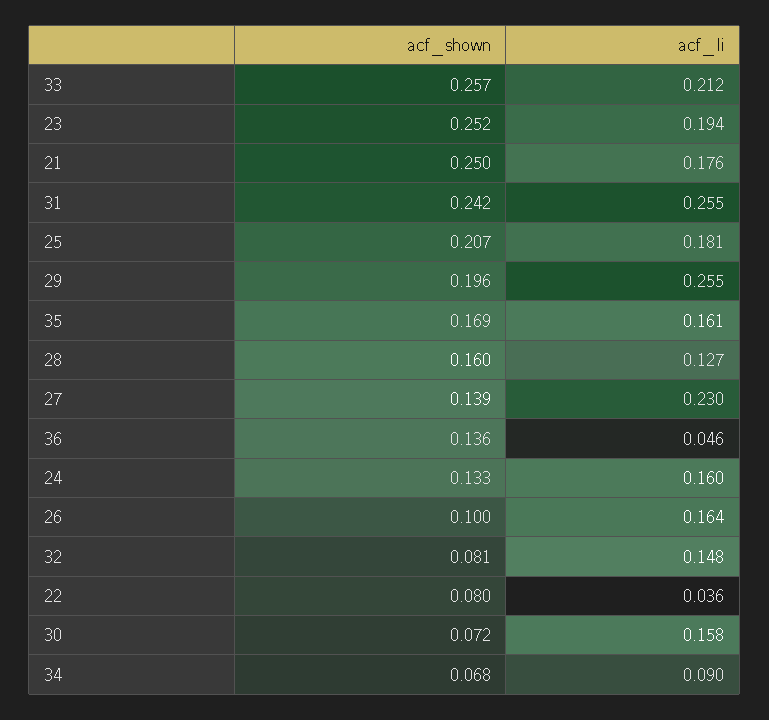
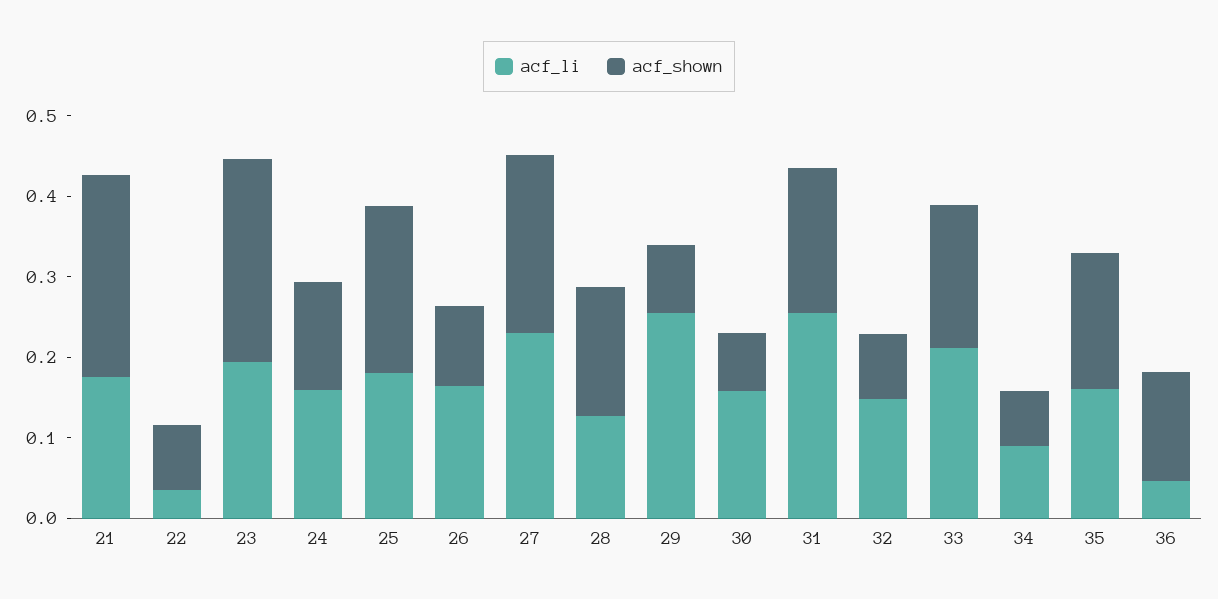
  {
    "acf_shown": {
-     "33": 0.257,
+     "33": 0.18,
      "23": 0.252,
      "21": 0.25,
-     "31": 0.242,
+     "31": 0.18,
      "25": 0.207,
-     "29": 0.196,
+     "29": 0.08,
      "35": 0.169,
      "28": 0.16,
-     "27": 0.139,
+     "27": 0.22,
      "36": 0.136,
      "24": 0.133,
      "26": 0.1,
      "32": 0.081,
      "22": 0.08,
      "30": 0.072,
      "34": 0.068
    },
    "acf_li": {
      "33": 0.212,
      "23": 0.194,
      "21": 0.176,
      "31": 0.255,
      "25": 0.181,
      "29": 0.255,
      "35": 0.161,
      "28": 0.127,
      "27": 0.23,
      "36": 0.046,
      "24": 0.16,
      "26": 0.164,
      "32": 0.148,
      "22": 0.036,
      "30": 0.158,
      "34": 0.09
    }
  }

